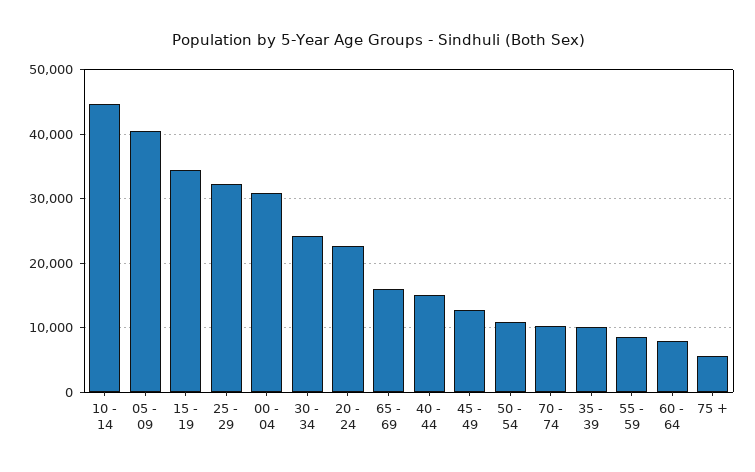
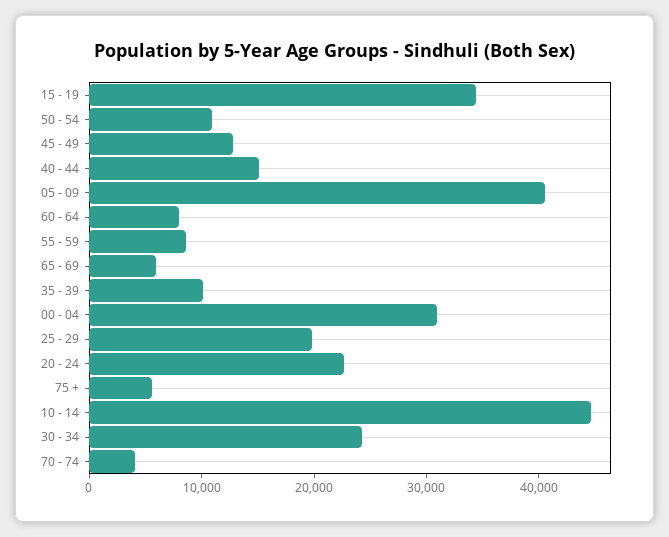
  {
    "10 - 14": 45000,
    "05 - 09": 41000,
    "15 - 19": 34000,
-   "25 - 29": 32000,
+   "25 - 29": 20000,
    "00 - 04": 31000,
    "30 - 34": 24000,
    "20 - 24": 23000,
-   "65 - 69": 16000,
+   "65 - 69": 6000,
    "40 - 44": 15000,
    "45 - 49": 13000,
    "50 - 54": 11000,
-   "70 - 74": 10000,
+   "70 - 74": 4000,
    "35 - 39": 10000,
    "55 - 59": 9000,
    "60 - 64": 8000,
    "75 +": 6000
  }

